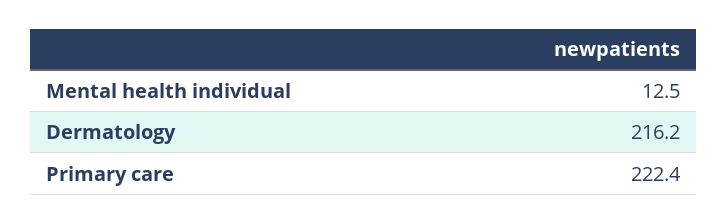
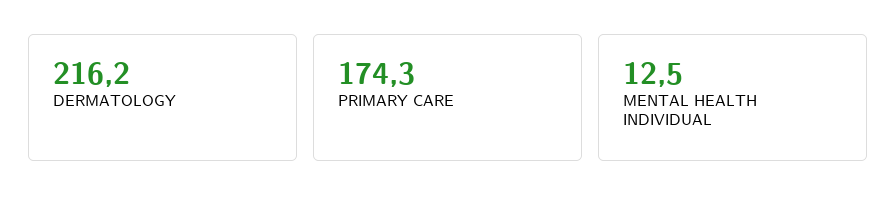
  {
    "Mental health individual": 12.5,
    "Dermatology": 216.2,
-   "Primary care": 222.4
+   "Primary care": 174.3
  }

